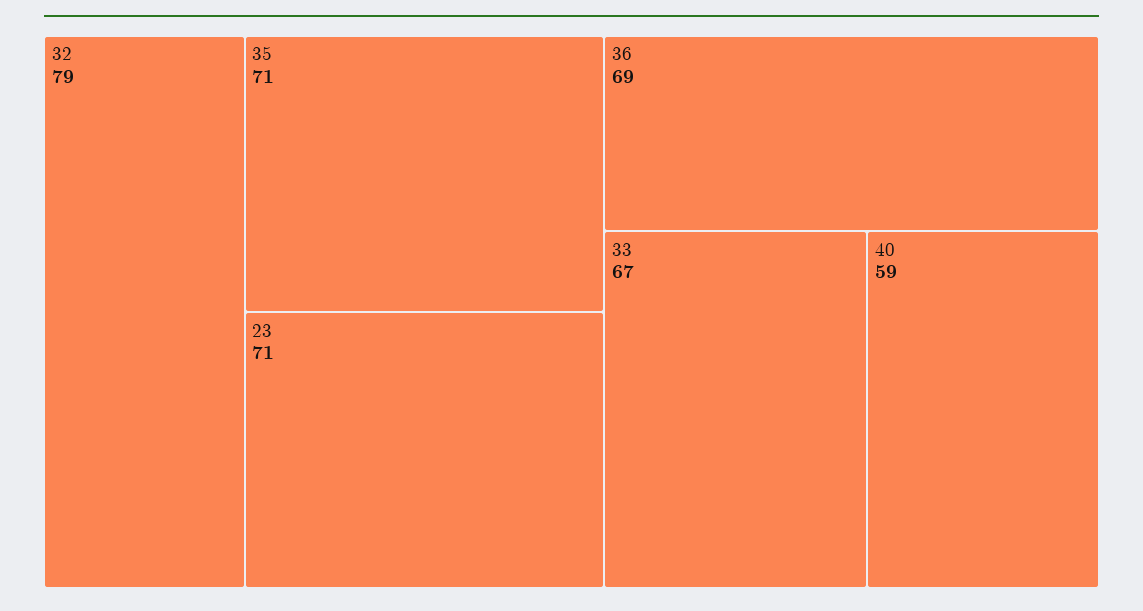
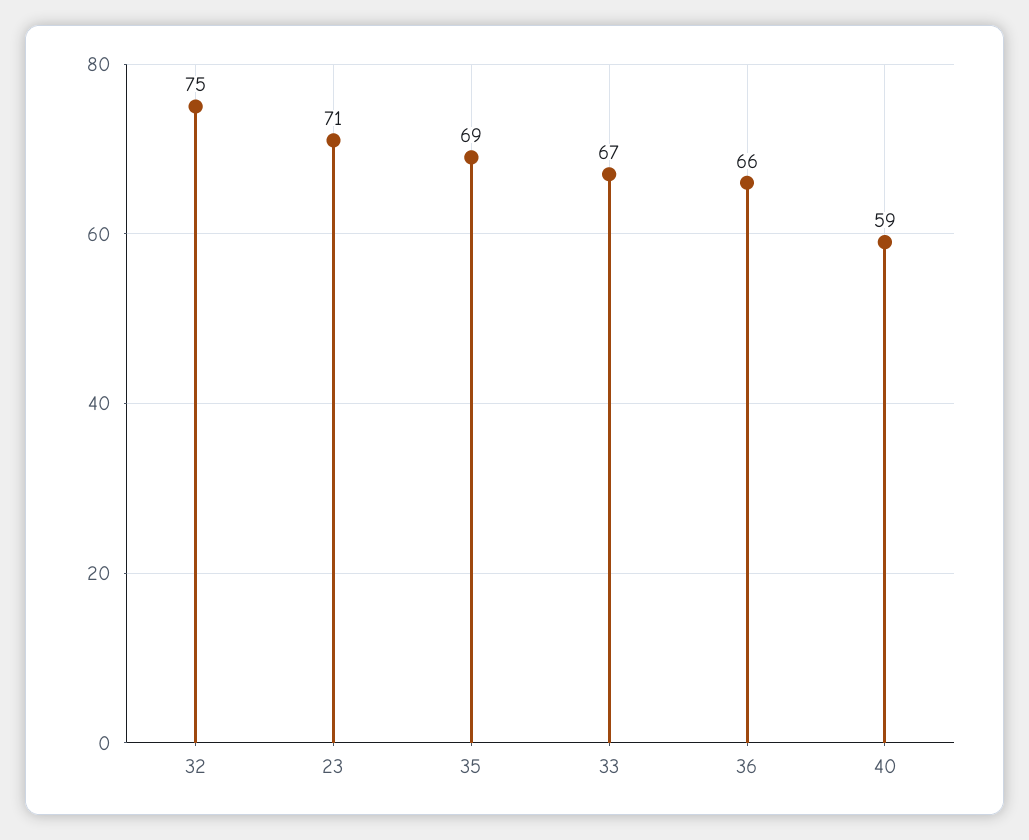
  {
-   "32": 79,
+   "32": 75,
-   "35": 71,
+   "35": 69,
    "23": 71,
-   "36": 69,
+   "36": 66,
    "33": 67,
    "40": 59
  }

